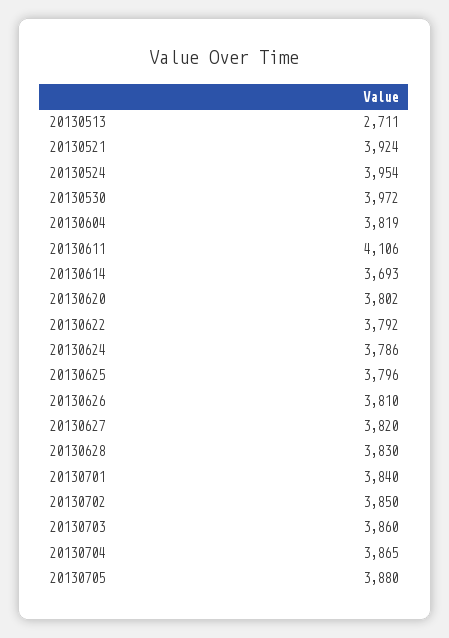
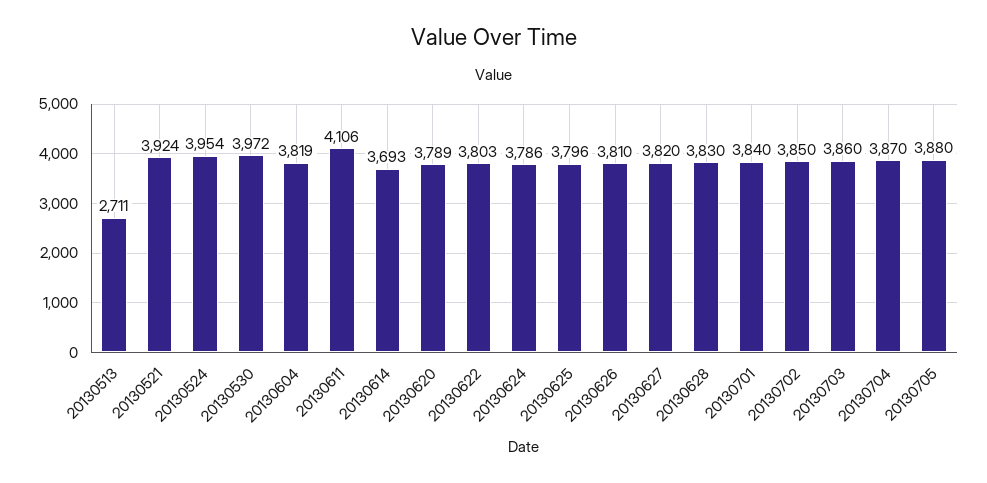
  {
    "20130513": 2711,
    "20130521": 3924,
    "20130524": 3954,
    "20130530": 3972,
    "20130604": 3819,
    "20130611": 4106,
    "20130614": 3693,
-   "20130620": 3802,
+   "20130620": 3789,
-   "20130622": 3792,
+   "20130622": 3803,
    "20130624": 3786,
    "20130625": 3796,
    "20130626": 3810,
    "20130627": 3820,
    "20130628": 3830,
    "20130701": 3840,
    "20130702": 3850,
    "20130703": 3860,
-   "20130704": 3865,
+   "20130704": 3870,
    "20130705": 3880
  }

